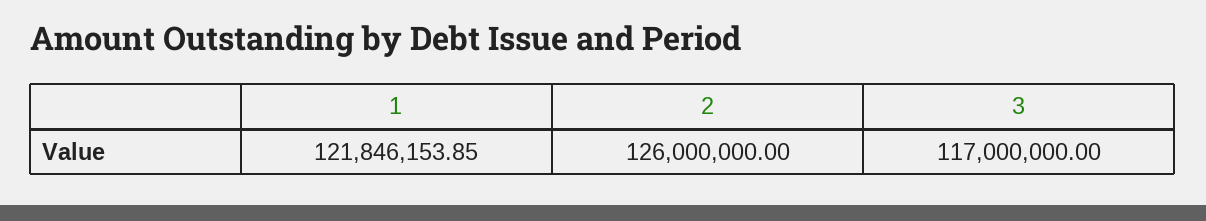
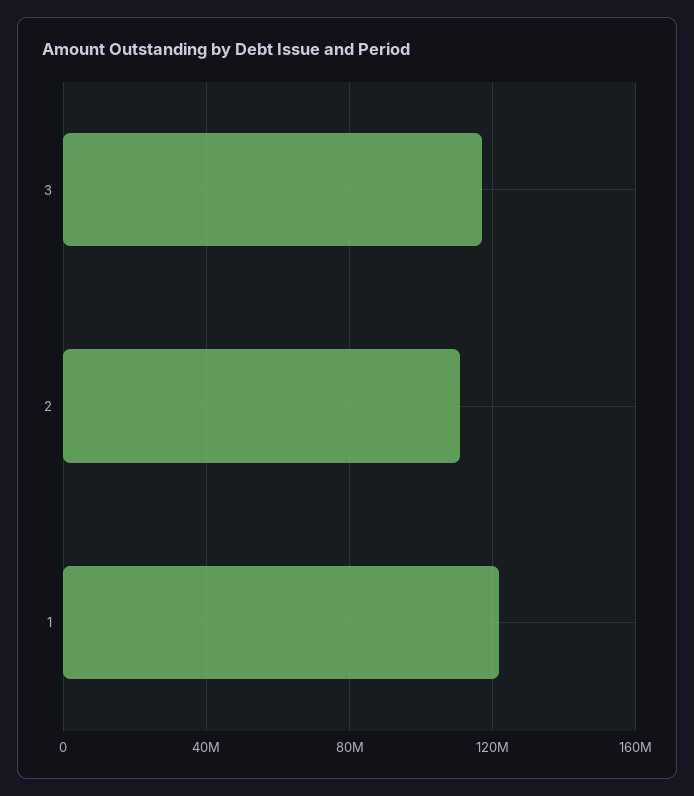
  {
    "1": 121846153.85,
-   "2": 126000000,
+   "2": 110000000,
    "3": 117000000
  }

